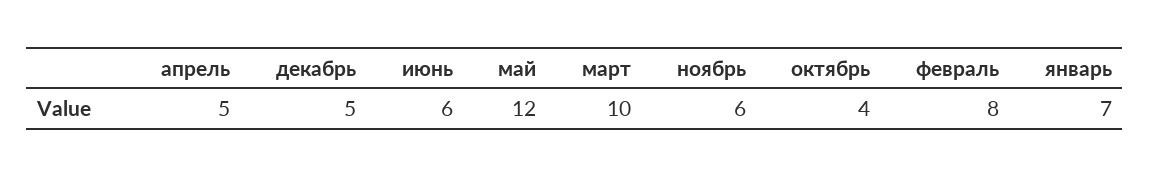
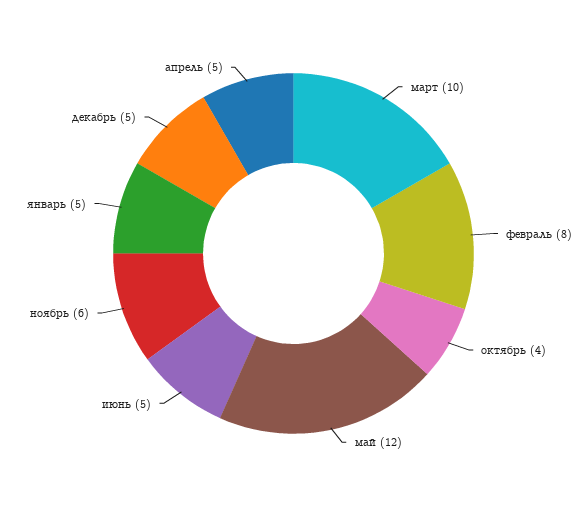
  {
    "апрель": 5,
    "декабрь": 5,
-   "июнь": 6,
+   "июнь": 5,
    "май": 12,
    "март": 10,
    "ноябрь": 6,
    "октябрь": 4,
    "февраль": 8,
-   "январь": 7
+   "январь": 5
  }

